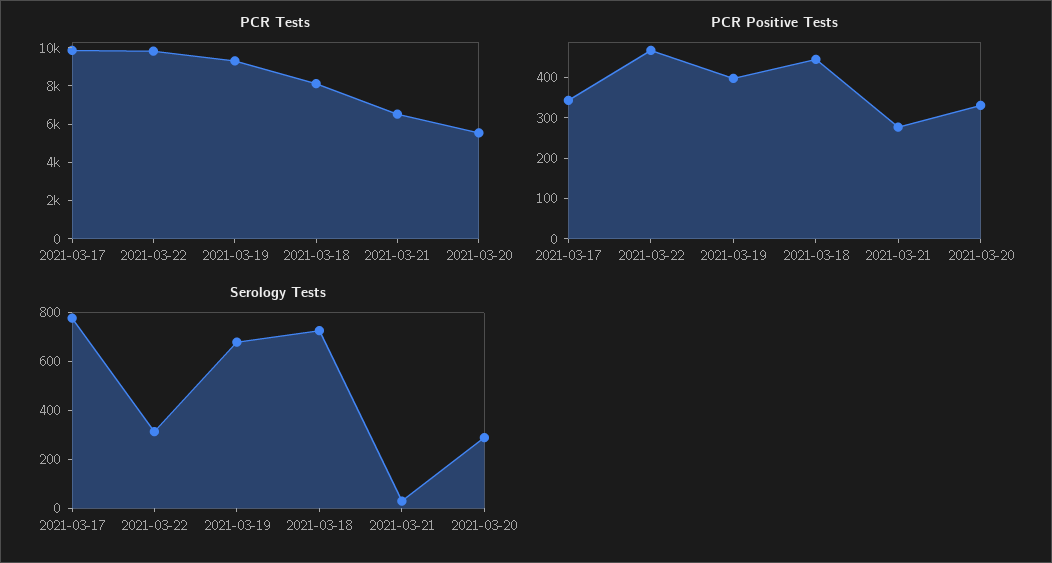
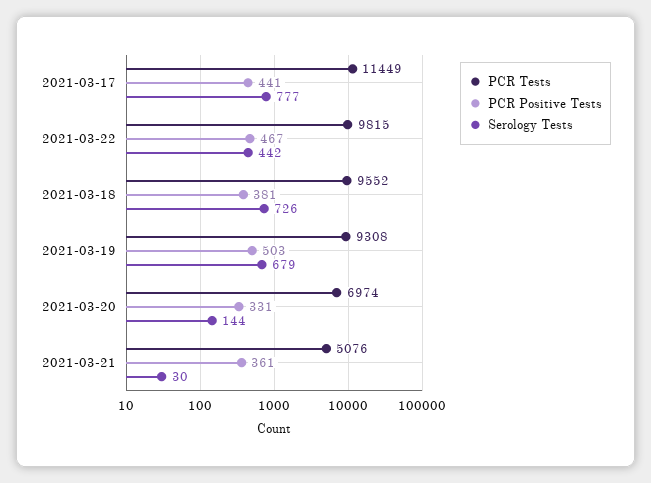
  {
    "PCR Tests": {
-     "2021-03-17": 10000,
+     "2021-03-17": 11449,
      "2021-03-22": 9815,
      "2021-03-19": 9308,
-     "2021-03-18": 8000,
+     "2021-03-18": 9552,
-     "2021-03-21": 6500,
+     "2021-03-21": 5076,
-     "2021-03-20": 5500
+     "2021-03-20": 6974
    },
    "PCR Positive Tests": {
-     "2021-03-17": 340,
+     "2021-03-17": 441,
      "2021-03-22": 467,
-     "2021-03-19": 400,
+     "2021-03-19": 503,
-     "2021-03-18": 440,
+     "2021-03-18": 381,
-     "2021-03-21": 280,
+     "2021-03-21": 361,
      "2021-03-20": 331
    },
    "Serology Tests": {
      "2021-03-17": 777,
-     "2021-03-22": 300,
+     "2021-03-22": 442,
      "2021-03-19": 679,
      "2021-03-18": 726,
      "2021-03-21": 30,
-     "2021-03-20": 300
+     "2021-03-20": 144
    }
  }

